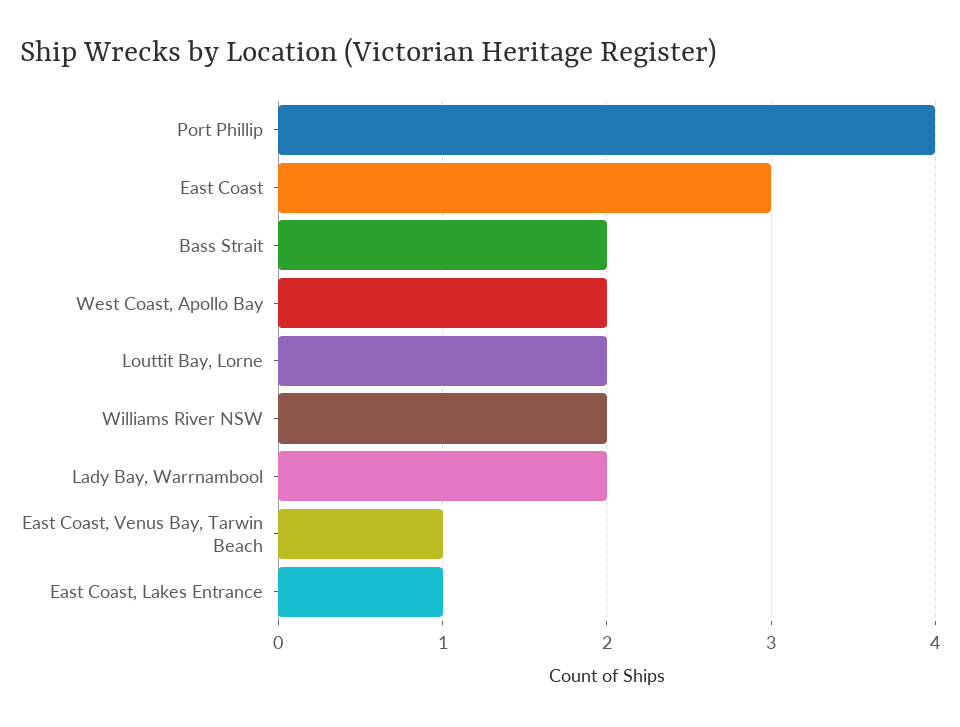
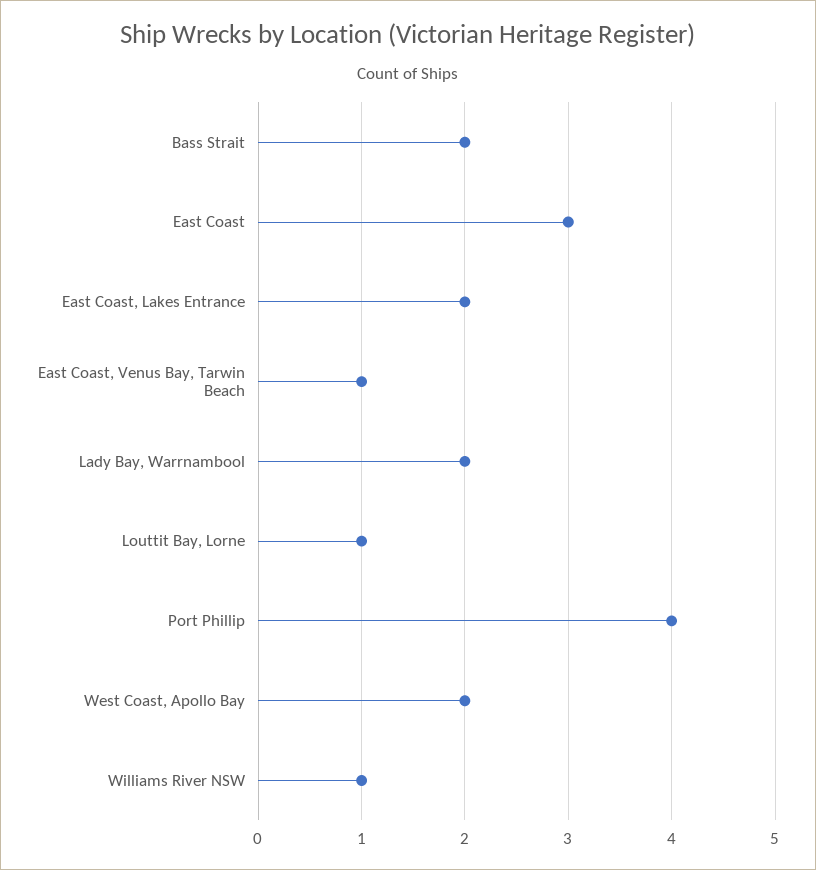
  {
    "Port Phillip": 4,
    "East Coast": 3,
    "Bass Strait": 2,
    "West Coast, Apollo Bay": 2,
-   "Louttit Bay, Lorne": 2,
+   "Louttit Bay, Lorne": 1,
-   "Williams River NSW": 2,
+   "Williams River NSW": 1,
    "Lady Bay, Warrnambool": 2,
    "East Coast, Venus Bay, Tarwin Beach": 1,
-   "East Coast, Lakes Entrance": 1
+   "East Coast, Lakes Entrance": 2
  }

